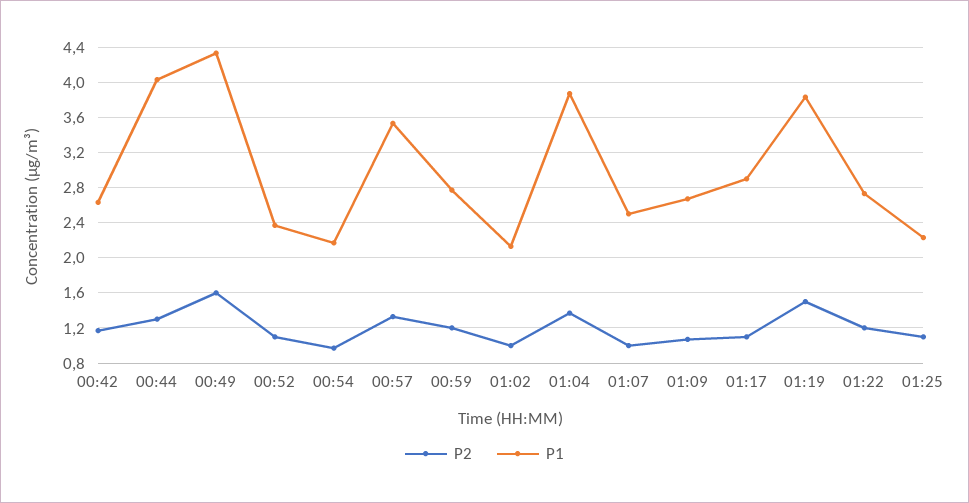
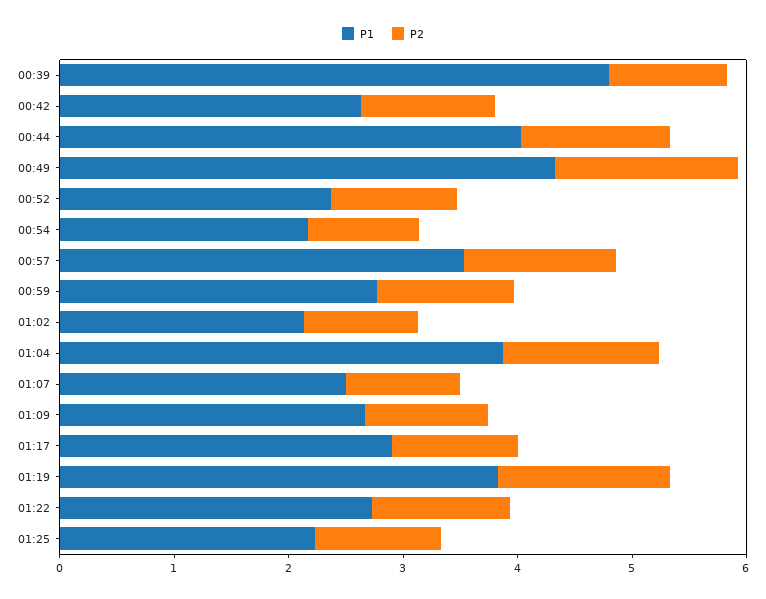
  {
    "P2": {
      "00:42": 1.2,
      "00:44": 1.3,
      "00:49": 1.6,
      "00:52": 1.1,
      "00:54": 1,
      "00:57": 1.3,
      "00:59": 1.2,
      "01:02": 1,
      "01:04": 1.4,
      "01:07": 1,
      "01:09": 1.1,
      "01:17": 1.1,
      "01:19": 1.5,
      "01:22": 1.2,
-     "01:25": 1.1
+     "01:25": 1.1,
+     "00:39": 1
    },
    "P1": {
      "00:42": 2.6,
      "00:44": 4,
      "00:49": 4.3,
      "00:52": 2.4,
      "00:54": 2.2,
      "00:57": 3.5,
      "00:59": 2.8,
      "01:02": 2.1,
      "01:04": 3.9,
      "01:07": 2.5,
      "01:09": 2.7,
      "01:17": 2.9,
      "01:19": 3.8,
      "01:22": 2.7,
-     "01:25": 2.2
+     "01:25": 2.2,
+     "00:39": 4.8
    }
  }

